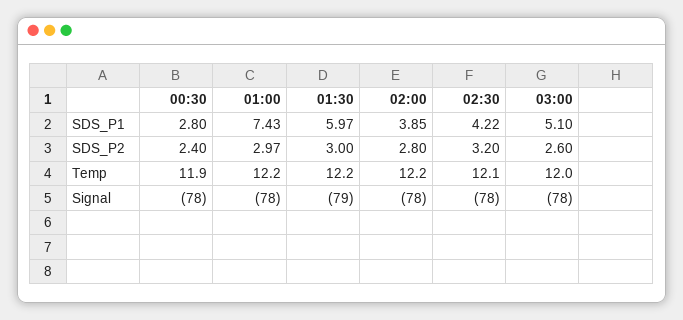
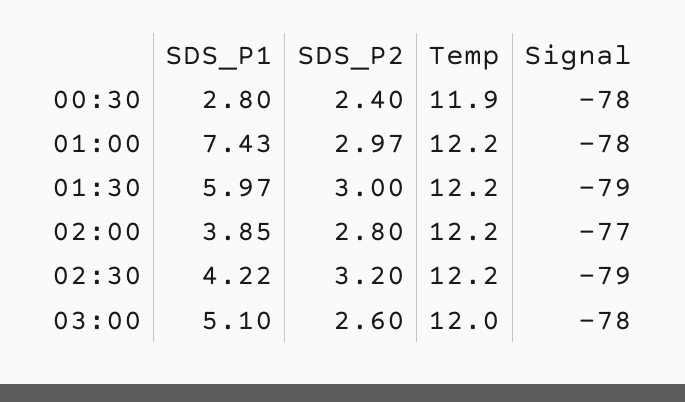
  {
    "00:30": {
      "SDS_P1": 2.8,
      "SDS_P2": 2.4,
      "Temp": 11.9,
      "Signal": -78
    },
    "01:00": {
      "SDS_P1": 7.43,
      "SDS_P2": 2.97,
      "Temp": 12.2,
      "Signal": -78
    },
    "01:30": {
      "SDS_P1": 5.97,
      "SDS_P2": 3,
      "Temp": 12.2,
      "Signal": -79
    },
    "02:00": {
      "SDS_P1": 3.85,
      "SDS_P2": 2.8,
      "Temp": 12.2,
-     "Signal": -78
+     "Signal": -77
    },
    "02:30": {
      "SDS_P1": 4.22,
      "SDS_P2": 3.2,
-     "Temp": 12.1,
+     "Temp": 12.2,
-     "Signal": -78
+     "Signal": -79
    },
    "03:00": {
      "SDS_P1": 5.1,
      "SDS_P2": 2.6,
      "Temp": 12,
      "Signal": -78
    }
  }

